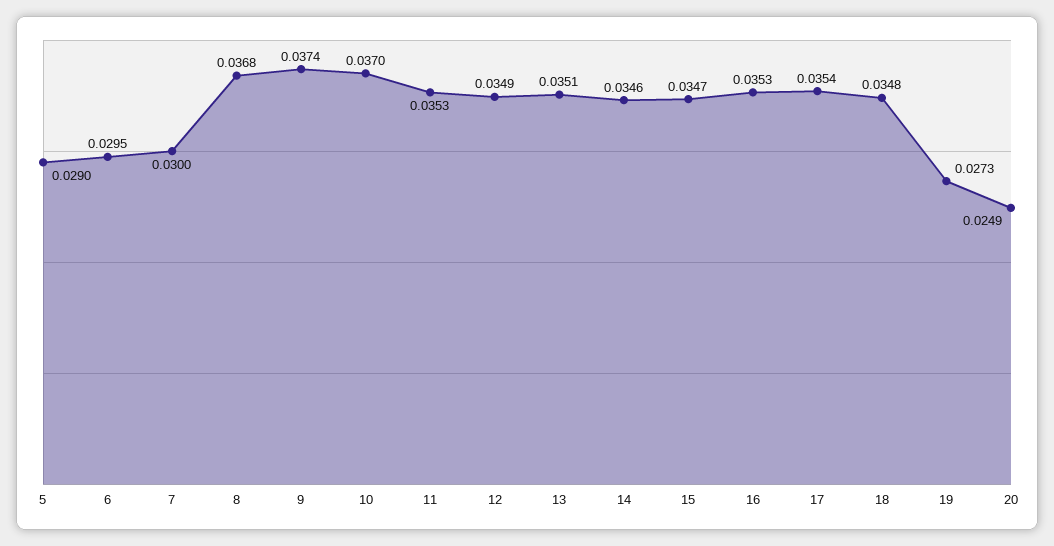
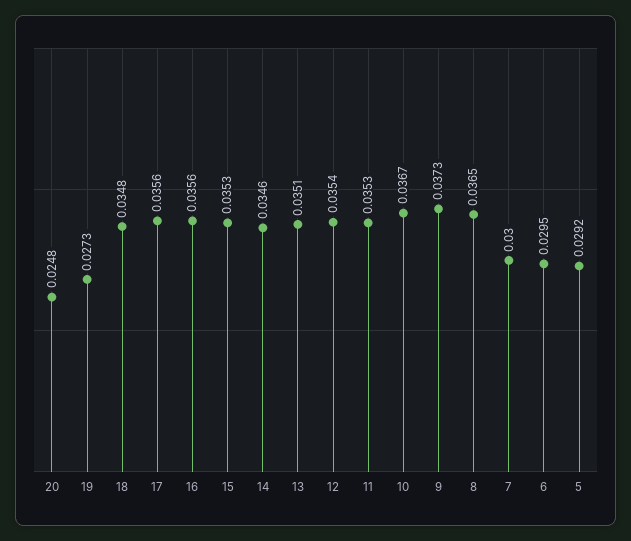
  {
-   "5": 0.029,
+   "5": 0.0292,
    "6": 0.0295,
    "7": 0.03,
-   "8": 0.0368,
+   "8": 0.0365,
-   "9": 0.0374,
+   "9": 0.0373,
-   "10": 0.037,
+   "10": 0.0367,
    "11": 0.0353,
-   "12": 0.0349,
+   "12": 0.0354,
    "13": 0.0351,
    "14": 0.0346,
-   "15": 0.0347,
+   "15": 0.0353,
-   "16": 0.0353,
+   "16": 0.0356,
-   "17": 0.0354,
+   "17": 0.0356,
    "18": 0.0348,
    "19": 0.0273,
-   "20": 0.0249
+   "20": 0.0248
  }

